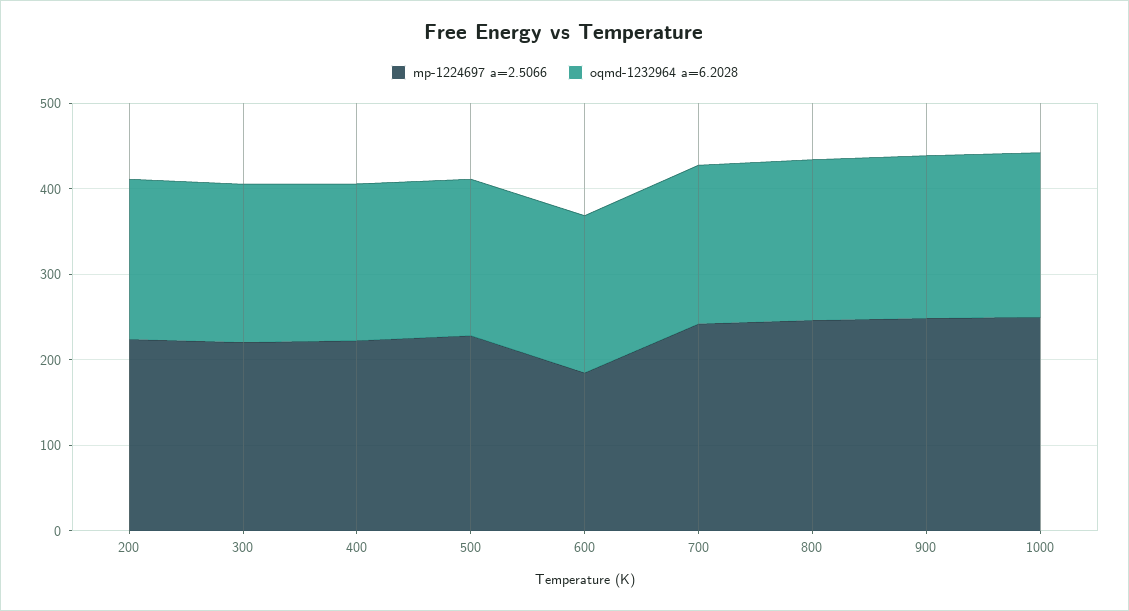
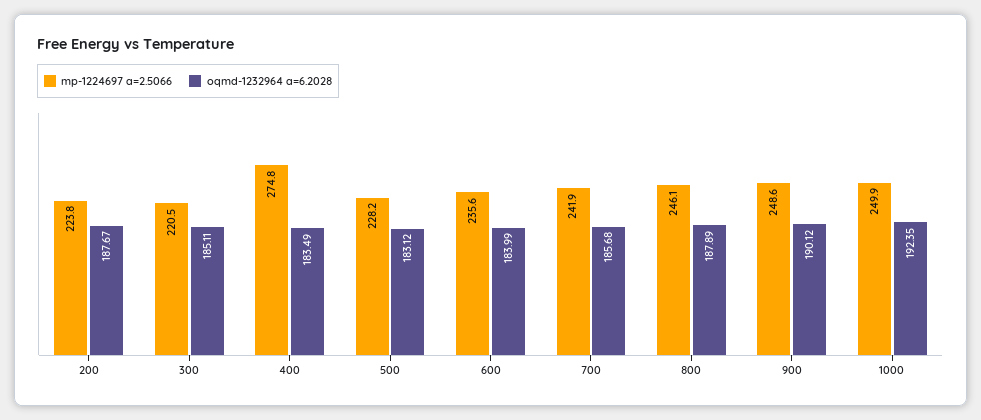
  {
    "mp-1224697 a=2.5066": {
      "200": 223.8,
      "300": 220.5,
-     "400": 220,
+     "400": 274.8,
      "500": 228.2,
-     "600": 180,
+     "600": 235.6,
      "700": 241.9,
      "800": 246.1,
      "900": 248.6,
      "1000": 249.9
    },
    "oqmd-1232964 a=6.2028": {
      "200": 187.67,
      "300": 185.11,
      "400": 183.49,
      "500": 183.12,
      "600": 183.99,
      "700": 185.68,
      "800": 187.89,
      "900": 190.12,
      "1000": 192.35
    }
  }

